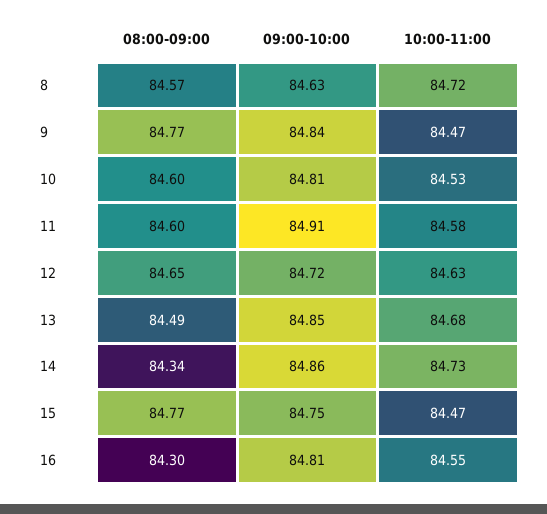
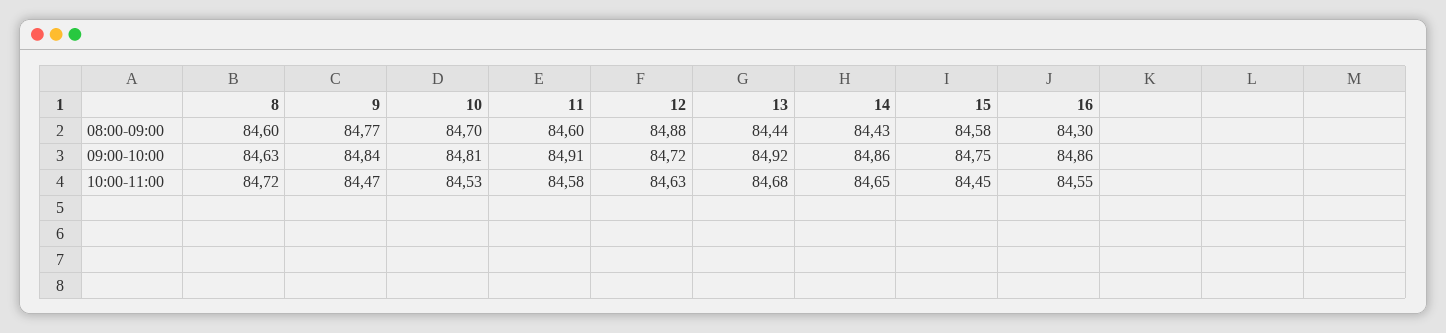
  {
    "08:00-09:00": {
-     "8": 84.57,
+     "8": 84.6,
      "9": 84.77,
-     "10": 84.6,
+     "10": 84.7,
      "11": 84.6,
-     "12": 84.65,
+     "12": 84.88,
-     "13": 84.49,
+     "13": 84.44,
-     "14": 84.34,
+     "14": 84.43,
-     "15": 84.77,
+     "15": 84.58,
      "16": 84.3
    },
    "09:00-10:00": {
      "8": 84.63,
      "9": 84.84,
      "10": 84.81,
      "11": 84.91,
      "12": 84.72,
-     "13": 84.85,
+     "13": 84.92,
      "14": 84.86,
      "15": 84.75,
-     "16": 84.81
+     "16": 84.86
    },
    "10:00-11:00": {
      "8": 84.72,
      "9": 84.47,
      "10": 84.53,
      "11": 84.58,
      "12": 84.63,
      "13": 84.68,
-     "14": 84.73,
+     "14": 84.65,
-     "15": 84.47,
+     "15": 84.45,
      "16": 84.55
    }
  }

